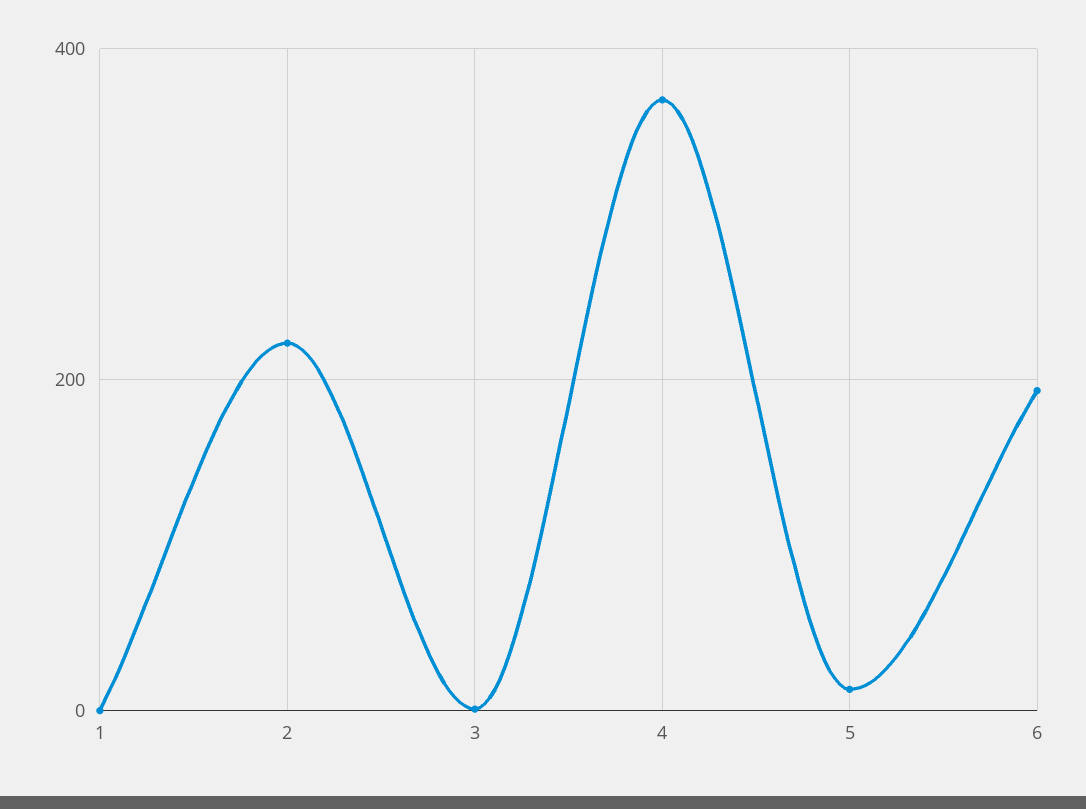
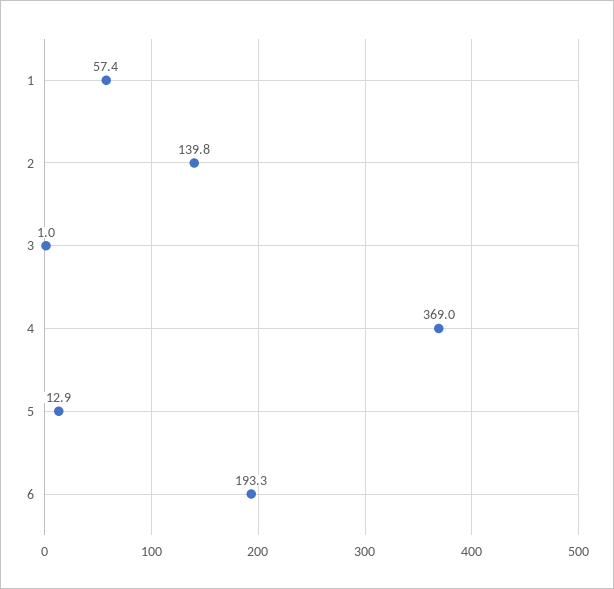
  {
-   "1": 0,
+   "1": 57.4,
-   "2": 220,
+   "2": 139.8,
    "3": 1,
    "4": 369,
    "5": 12.9,
    "6": 193.3
  }

